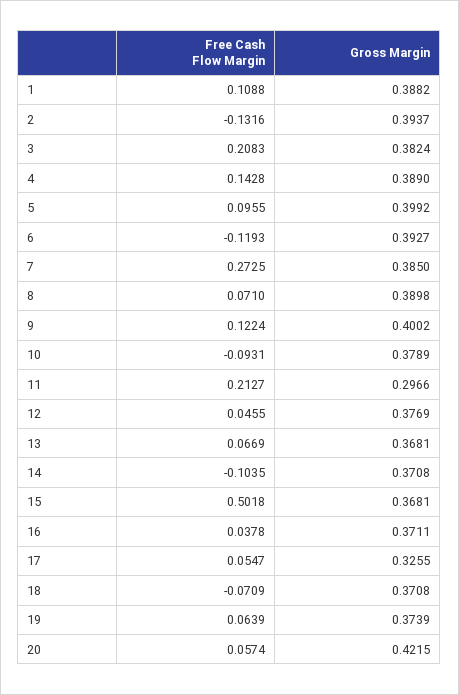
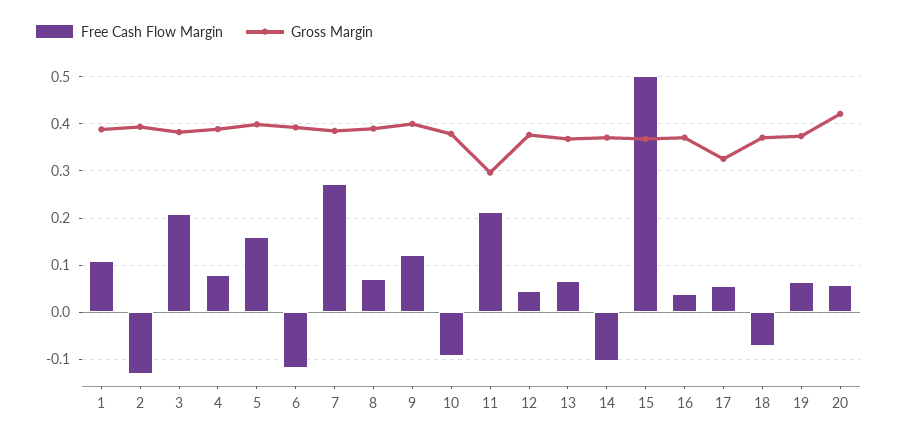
  {
    "Free Cash Flow Margin": {
      "1": 0.1088,
      "2": -0.1316,
      "3": 0.2083,
-     "4": 0.1428,
+     "4": 0.08,
-     "5": 0.0955,
+     "5": 0.16,
      "6": -0.1193,
      "7": 0.2725,
      "8": 0.071,
      "9": 0.1224,
      "10": -0.0931,
      "11": 0.2127,
      "12": 0.0455,
      "13": 0.0669,
      "14": -0.1035,
      "15": 0.5018,
      "16": 0.0378,
      "17": 0.0547,
      "18": -0.0709,
      "19": 0.0639,
      "20": 0.0574
    },
    "Gross Margin": {
      "1": 0.3882,
      "2": 0.3937,
      "3": 0.3824,
      "4": 0.389,
      "5": 0.3992,
      "6": 0.3927,
      "7": 0.385,
      "8": 0.3898,
      "9": 0.4002,
      "10": 0.3789,
      "11": 0.2966,
      "12": 0.3769,
      "13": 0.3681,
      "14": 0.3708,
      "15": 0.3681,
      "16": 0.3711,
      "17": 0.3255,
      "18": 0.3708,
      "19": 0.3739,
      "20": 0.4215
    }
  }

